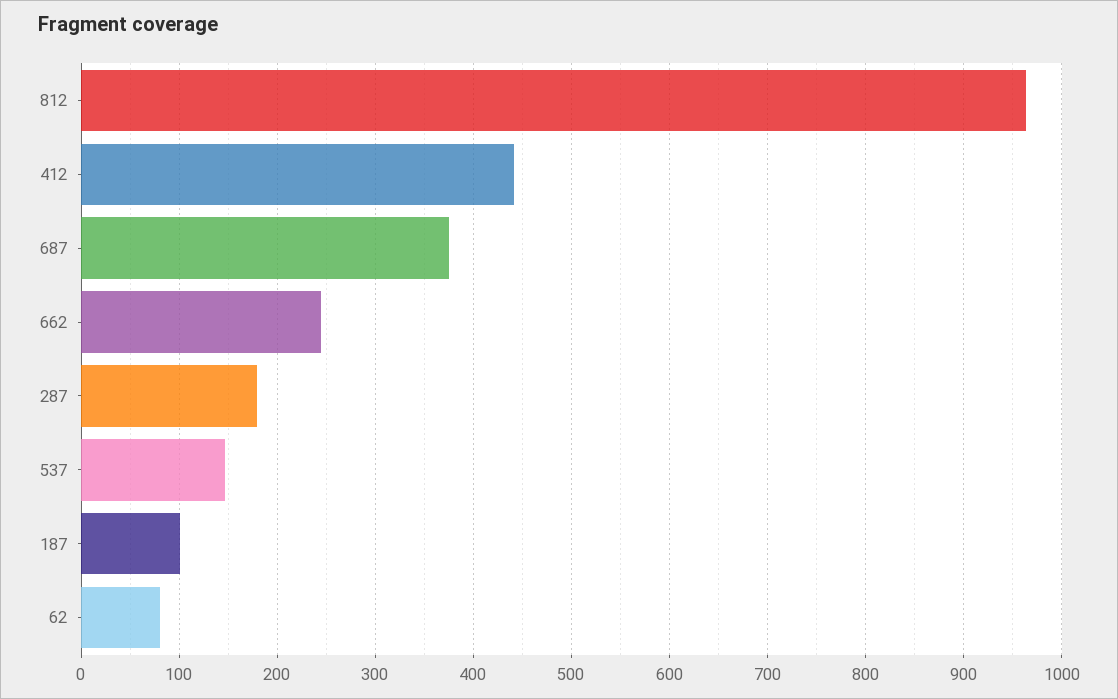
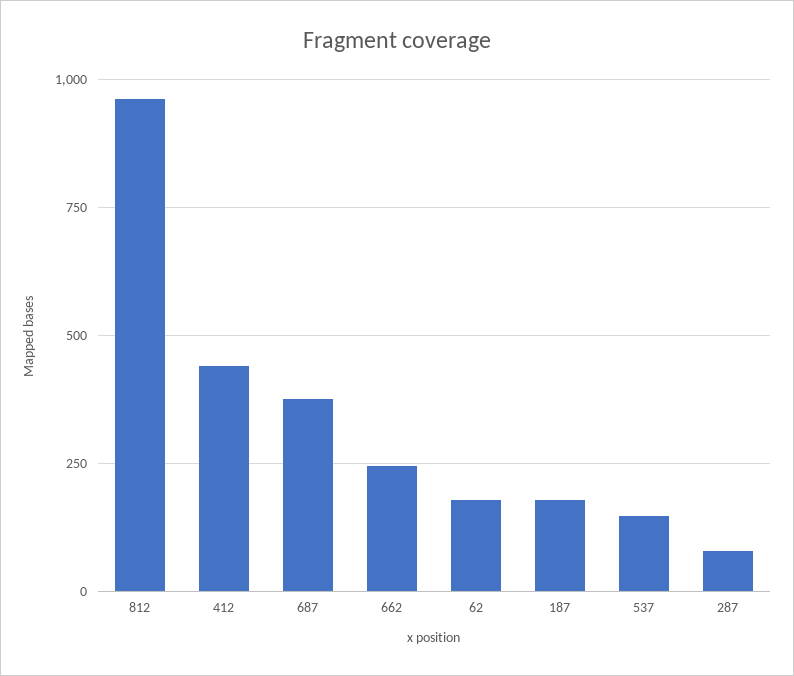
  {
    "812": 960,
    "412": 440,
    "687": 380,
    "662": 250,
-   "287": 180,
+   "287": 75,
    "537": 150,
-   "187": 100,
+   "187": 175,
-   "62": 80
+   "62": 175
  }

